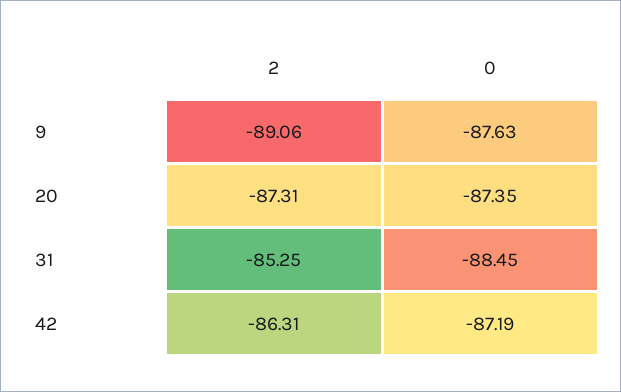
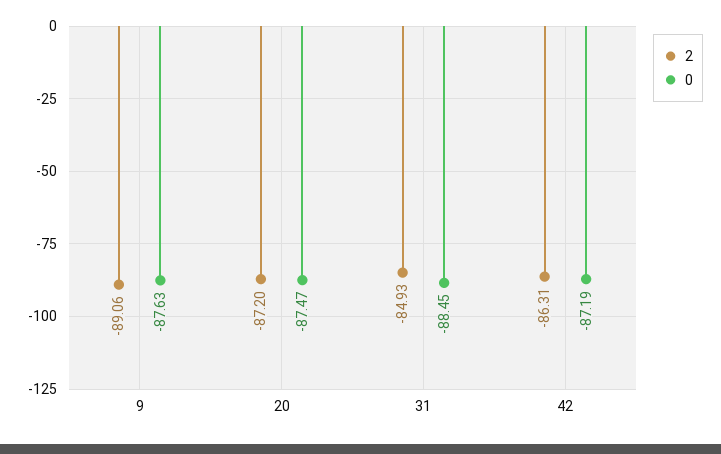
  {
    "2": {
      "9": -89.06,
-     "20": -87.31,
+     "20": -87.2,
-     "31": -85.25,
+     "31": -84.93,
      "42": -86.31
    },
    "0": {
      "9": -87.63,
-     "20": -87.35,
+     "20": -87.47,
      "31": -88.45,
      "42": -87.19
    }
  }

